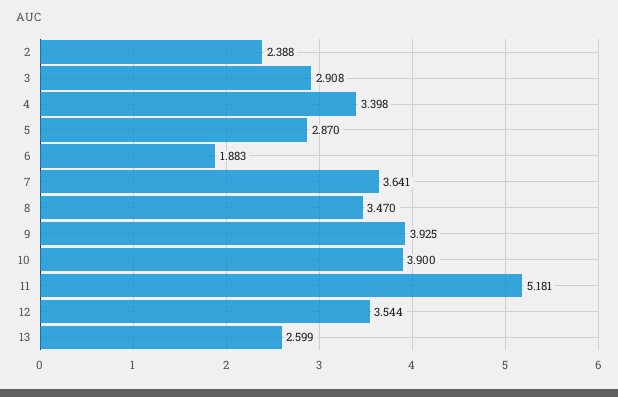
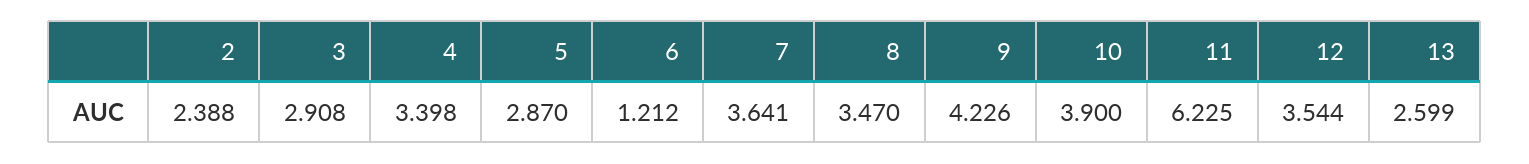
  {
    "2": 2.388,
    "3": 2.908,
    "4": 3.398,
    "5": 2.87,
-   "6": 1.883,
+   "6": 1.212,
    "7": 3.641,
    "8": 3.47,
-   "9": 3.925,
+   "9": 4.226,
    "10": 3.9,
-   "11": 5.181,
+   "11": 6.225,
    "12": 3.544,
    "13": 2.599
  }

